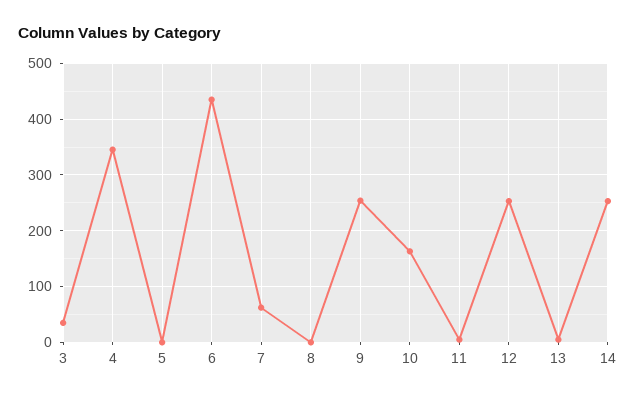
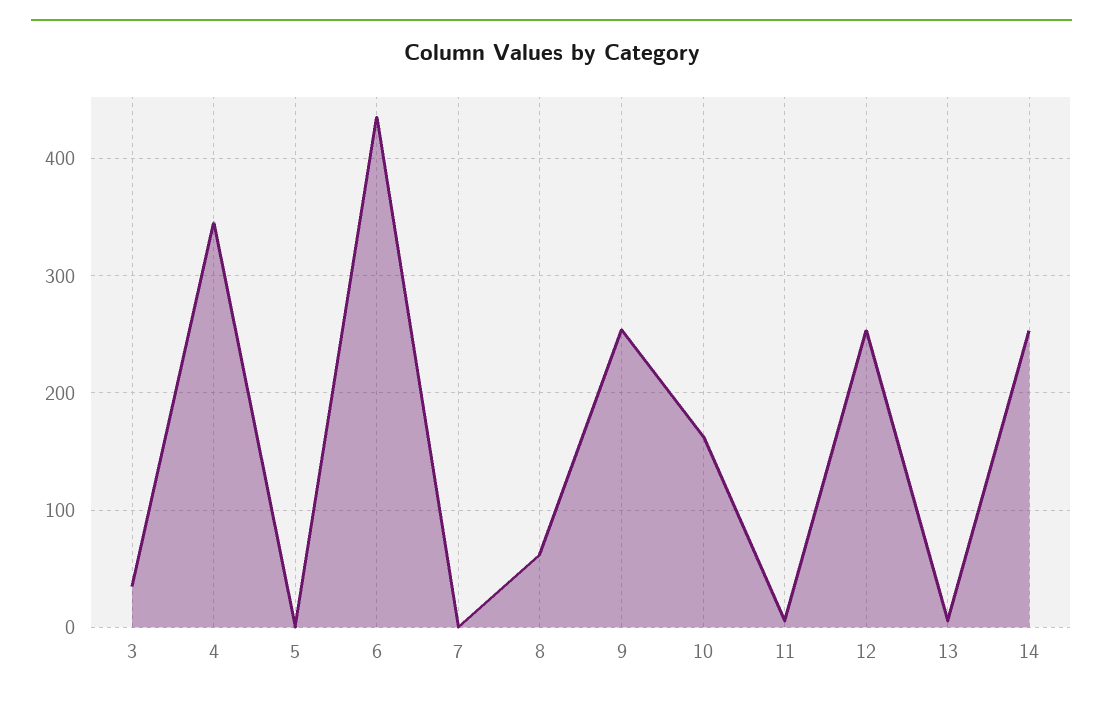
  {
    "3": 40,
    "4": 350,
    "5": 0,
    "6": 440,
-   "7": 60,
+   "7": 0,
-   "8": 0,
+   "8": 60,
    "9": 250,
    "10": 160,
    "11": 10,
    "12": 250,
    "13": 10,
    "14": 250
  }

